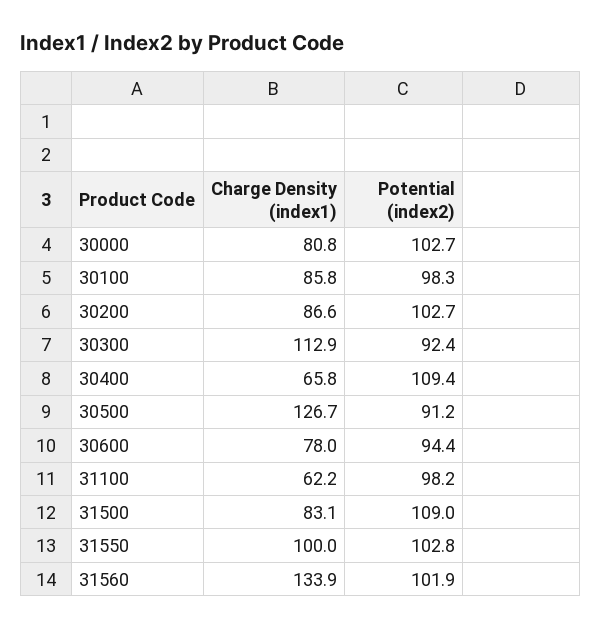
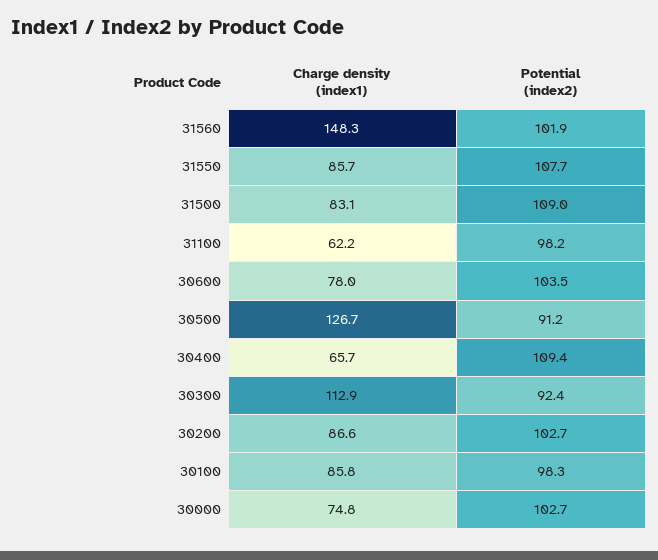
  {
    "Charge Density (index1)": {
-     "30000": 80.8,
+     "30000": 74.8,
      "30100": 85.8,
      "30200": 86.6,
      "30300": 112.9,
-     "30400": 65.8,
+     "30400": 65.7,
      "30500": 126.7,
      "30600": 78,
      "31100": 62.2,
      "31500": 83.1,
-     "31550": 100,
+     "31550": 85.7,
-     "31560": 133.9
+     "31560": 148.3
    },
    "Potential (index2)": {
      "30000": 102.7,
      "30100": 98.3,
      "30200": 102.7,
      "30300": 92.4,
      "30400": 109.4,
      "30500": 91.2,
-     "30600": 94.4,
+     "30600": 103.5,
      "31100": 98.2,
      "31500": 109,
-     "31550": 102.8,
+     "31550": 107.7,
      "31560": 101.9
    }
  }

